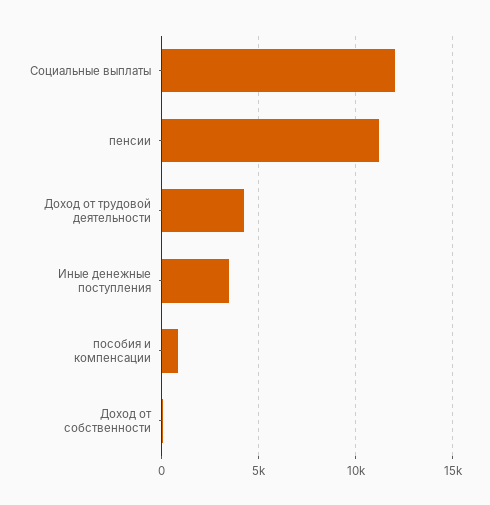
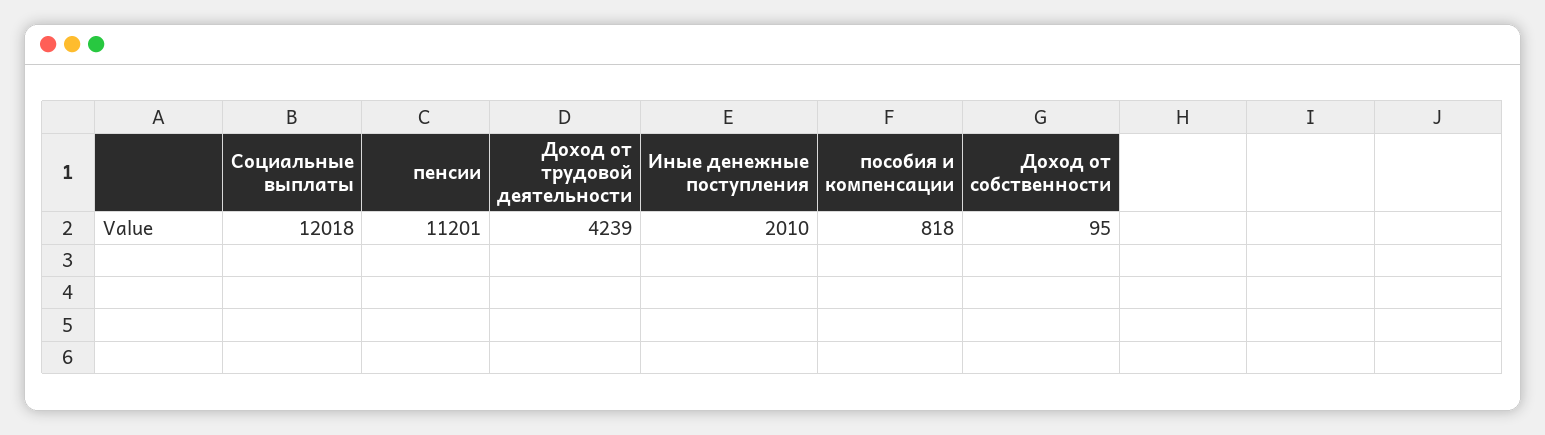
  {
    "Социальные выплаты": 12018,
    "пенсии": 11201,
    "Доход от трудовой деятельности": 4239,
-   "Иные денежные поступления": 3500,
+   "Иные денежные поступления": 2010,
    "пособия и компенсации": 818,
    "Доход от собственности": 95
  }

